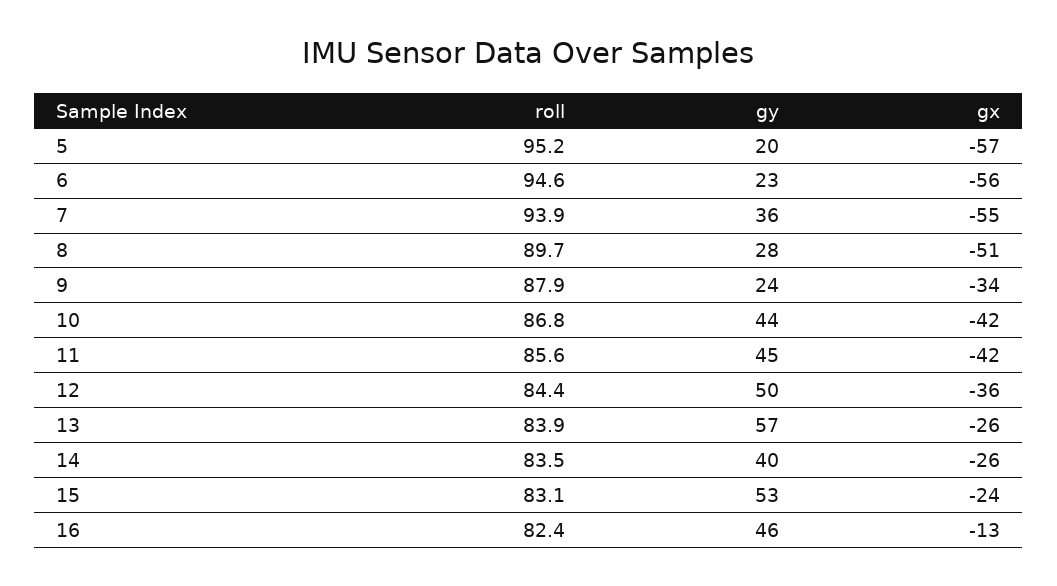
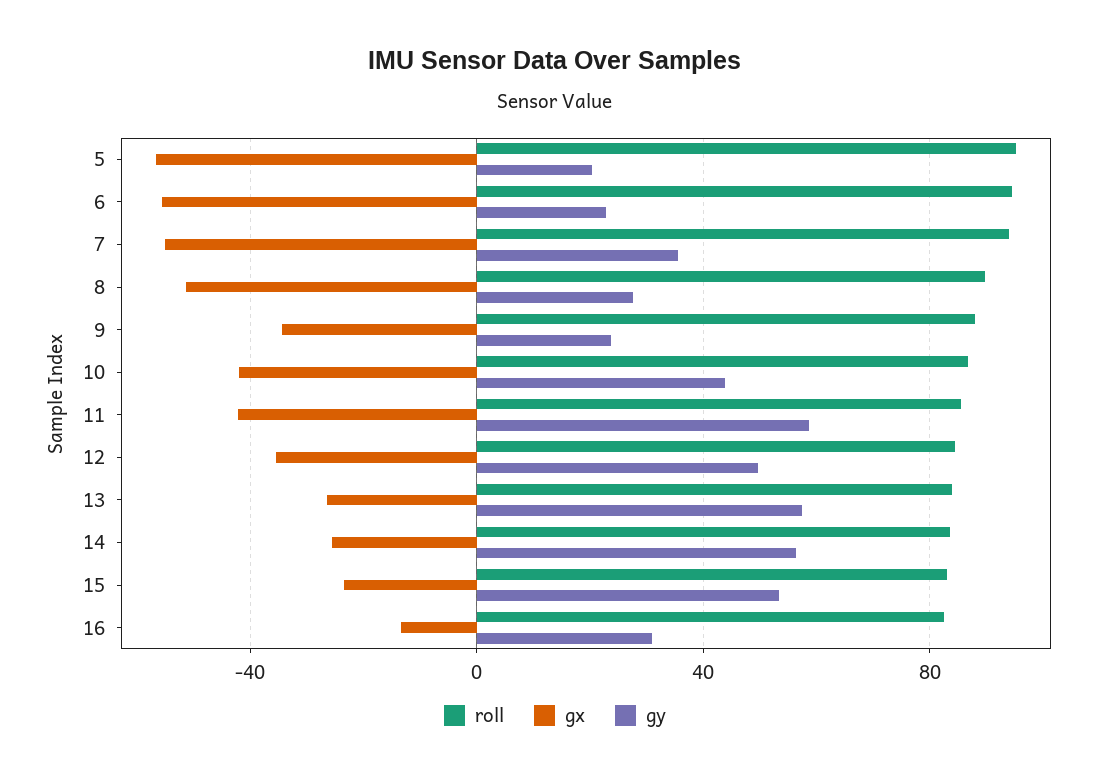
  {
    "roll": {
      "5": 95.2,
      "6": 94.6,
      "7": 93.9,
      "8": 89.7,
      "9": 87.9,
      "10": 86.8,
      "11": 85.6,
      "12": 84.4,
      "13": 83.9,
      "14": 83.5,
      "15": 83.1,
      "16": 82.4
    },
    "gy": {
      "5": 20,
      "6": 23,
      "7": 36,
      "8": 28,
      "9": 24,
      "10": 44,
-     "11": 45,
+     "11": 60,
      "12": 50,
      "13": 57,
-     "14": 40,
+     "14": 55,
      "15": 53,
-     "16": 46
+     "16": 30
    },
    "gx": {
      "5": -57,
      "6": -56,
      "7": -55,
      "8": -51,
      "9": -34,
      "10": -42,
      "11": -42,
      "12": -36,
      "13": -26,
      "14": -26,
      "15": -24,
      "16": -13
    }
  }

